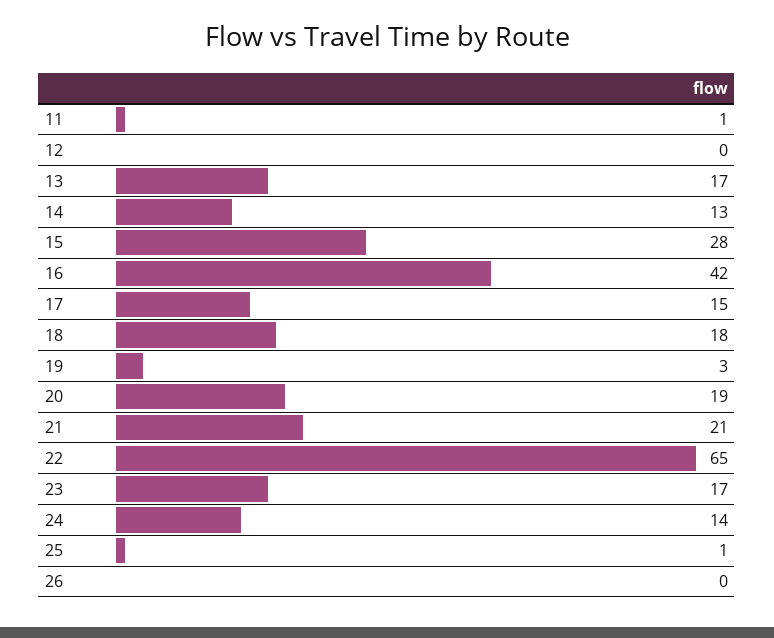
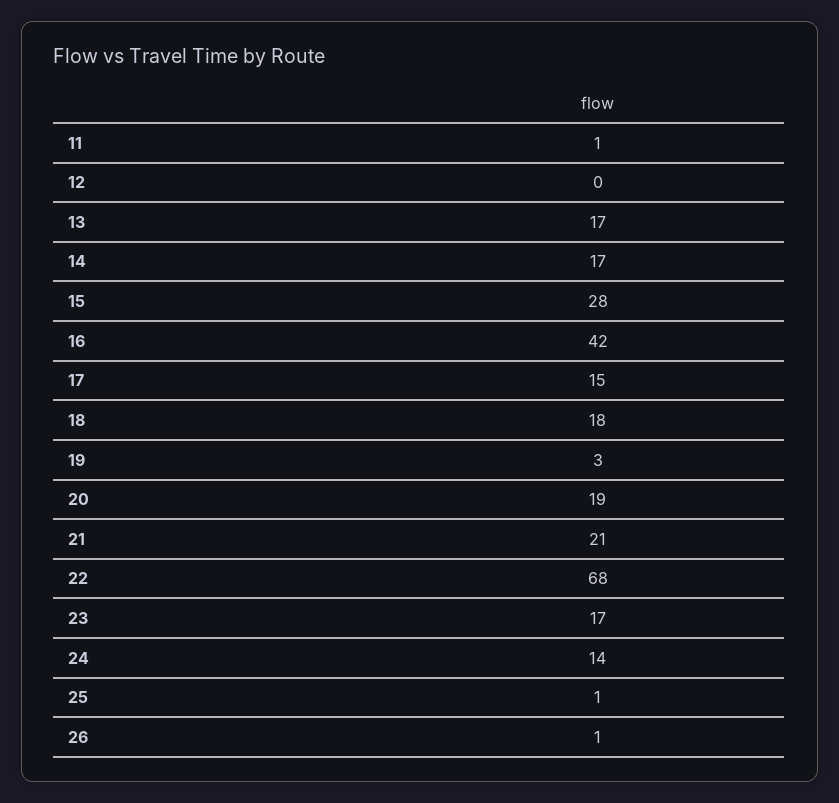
  {
    "11": 1,
    "12": 0,
    "13": 17,
-   "14": 13,
+   "14": 17,
    "15": 28,
    "16": 42,
    "17": 15,
    "18": 18,
    "19": 3,
    "20": 19,
    "21": 21,
-   "22": 65,
+   "22": 68,
    "23": 17,
    "24": 14,
    "25": 1,
-   "26": 0
+   "26": 1
  }

